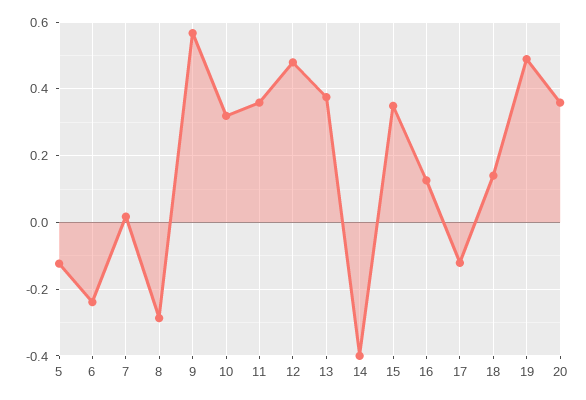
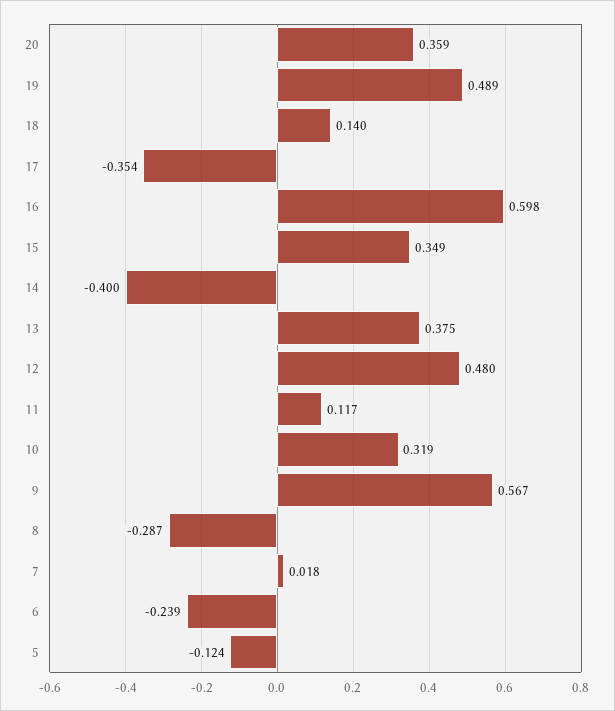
  {
    "5": -0.124,
    "6": -0.239,
    "7": 0.018,
    "8": -0.287,
    "9": 0.567,
    "10": 0.319,
-   "11": 0.36,
+   "11": 0.117,
    "12": 0.48,
    "13": 0.375,
    "14": -0.4,
    "15": 0.349,
-   "16": 0.12,
+   "16": 0.598,
-   "17": -0.12,
+   "17": -0.354,
    "18": 0.14,
    "19": 0.489,
    "20": 0.359
  }

